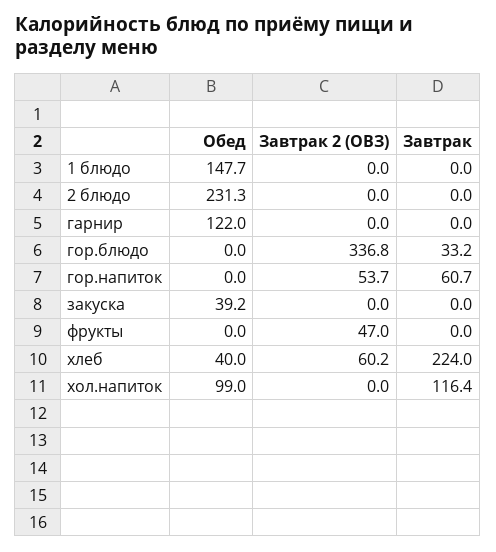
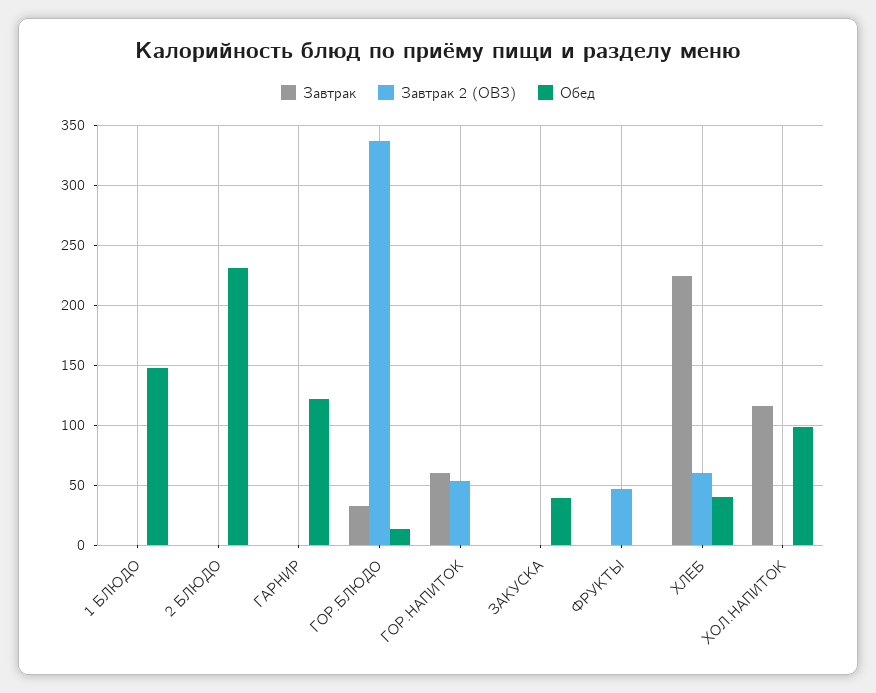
  {
    "Обед": {
      "1 блюдо": 147.7,
      "2 блюдо": 231.3,
      "гарнир": 122,
-     "гор.блюдо": 0,
+     "гор.блюдо": 15,
      "гор.напиток": 0,
      "закуска": 39.2,
      "фрукты": 0,
      "хлеб": 40,
      "хол.напиток": 99
    },
    "Завтрак 2 (ОВЗ)": {
      "1 блюдо": 0,
      "2 блюдо": 0,
      "гарнир": 0,
      "гор.блюдо": 336.8,
      "гор.напиток": 53.7,
      "закуска": 0,
      "фрукты": 47,
      "хлеб": 60.2,
      "хол.напиток": 0
    },
    "Завтрак": {
      "1 блюдо": 0,
      "2 блюдо": 0,
      "гарнир": 0,
      "гор.блюдо": 33.2,
      "гор.напиток": 60.7,
      "закуска": 0,
      "фрукты": 0,
      "хлеб": 224,
      "хол.напиток": 116.4
    }
  }

